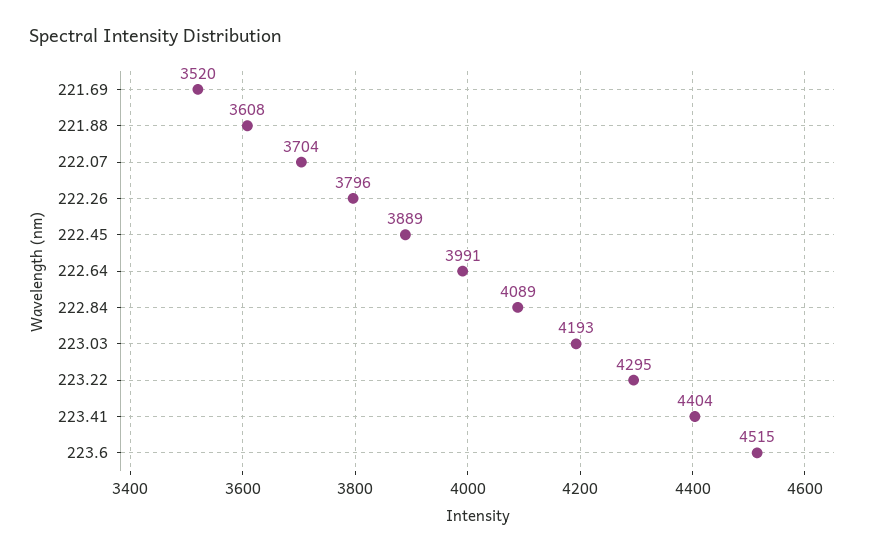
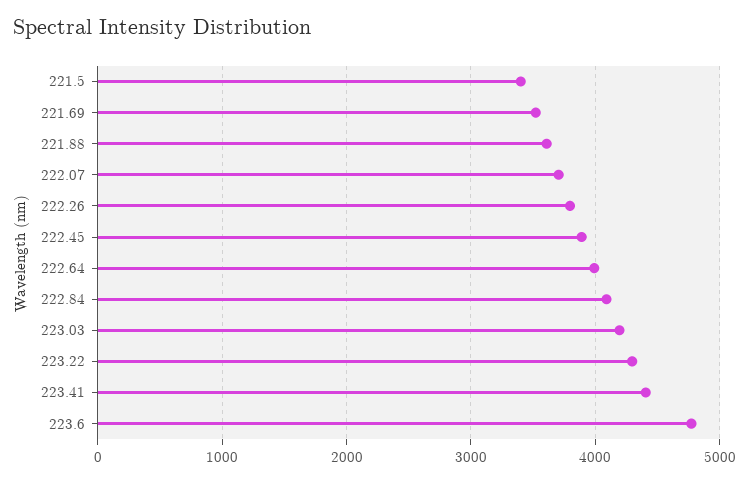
  {
    "221.69": 3520,
    "221.88": 3608,
    "222.07": 3704,
    "222.26": 3796,
    "222.45": 3889,
    "222.64": 3991,
    "222.84": 4089,
    "223.03": 4193,
    "223.22": 4295,
    "223.41": 4404,
-   "223.6": 4515
+   "223.6": 4800,
+   "221.5": 3400
  }

